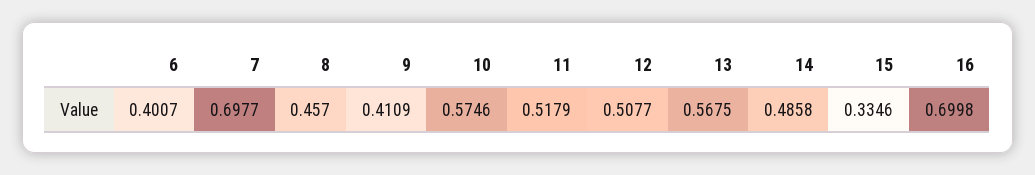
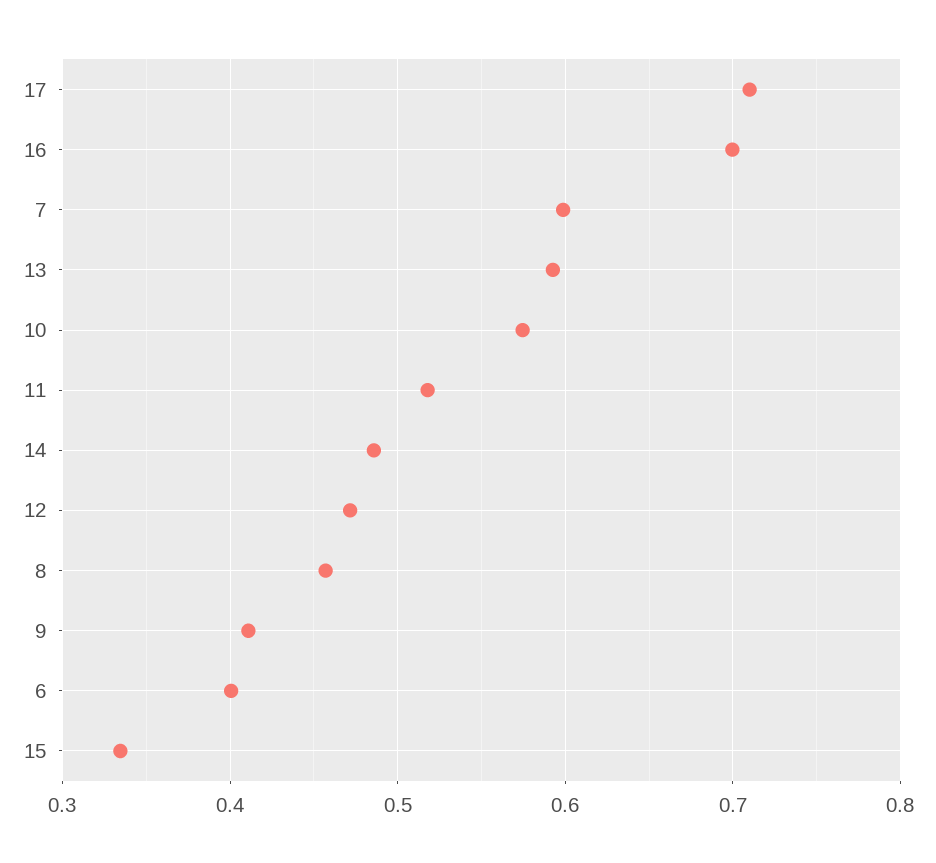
  {
    "6": 0.4007,
-   "7": 0.6977,
+   "7": 0.6,
    "8": 0.457,
    "9": 0.4109,
    "10": 0.5746,
    "11": 0.5179,
-   "12": 0.5077,
+   "12": 0.47,
-   "13": 0.5675,
+   "13": 0.59,
    "14": 0.4858,
    "15": 0.3346,
-   "16": 0.6998
+   "16": 0.6998,
+   "17": 0.71
  }

